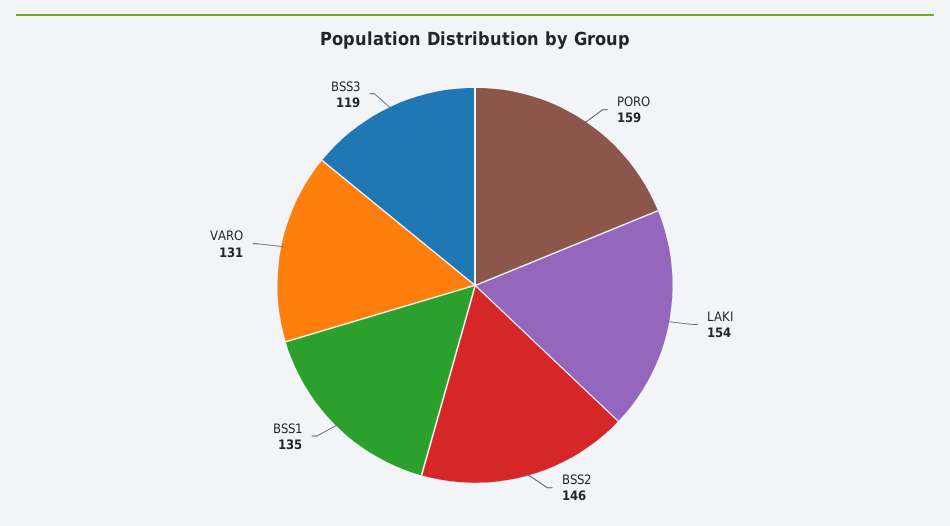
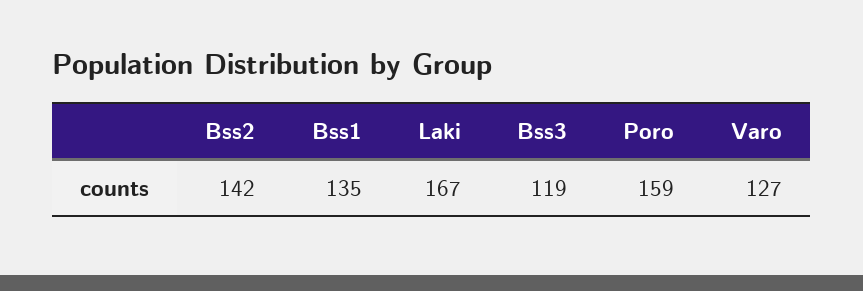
  {
    "PORO": 159,
-   "LAKI": 154,
+   "LAKI": 167,
-   "BSS2": 146,
+   "BSS2": 142,
    "BSS1": 135,
-   "VARO": 131,
+   "VARO": 127,
    "BSS3": 119
  }

